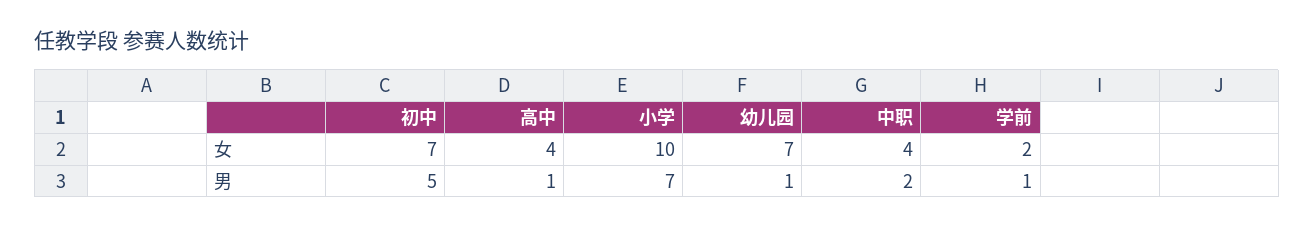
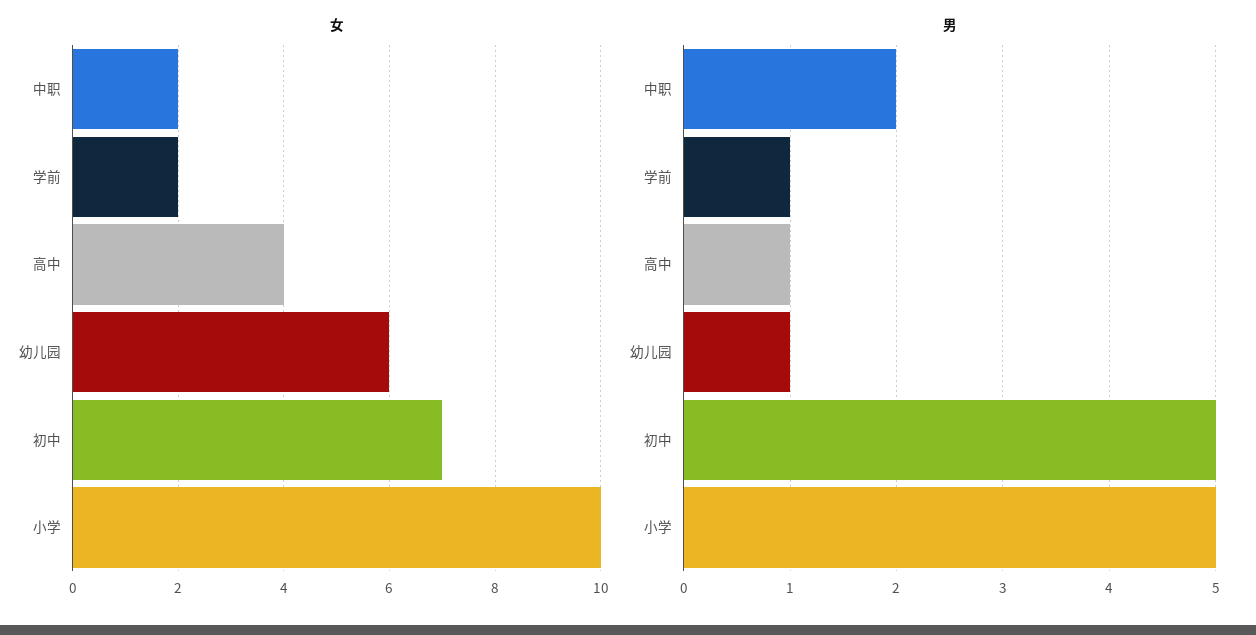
  {
    "女": {
      "初中": 7,
      "高中": 4,
      "小学": 10,
-     "幼儿园": 7,
+     "幼儿园": 6,
-     "中职": 4,
+     "中职": 2,
      "学前": 2
    },
    "男": {
      "初中": 5,
      "高中": 1,
-     "小学": 7,
+     "小学": 5,
      "幼儿园": 1,
      "中职": 2,
      "学前": 1
    }
  }

